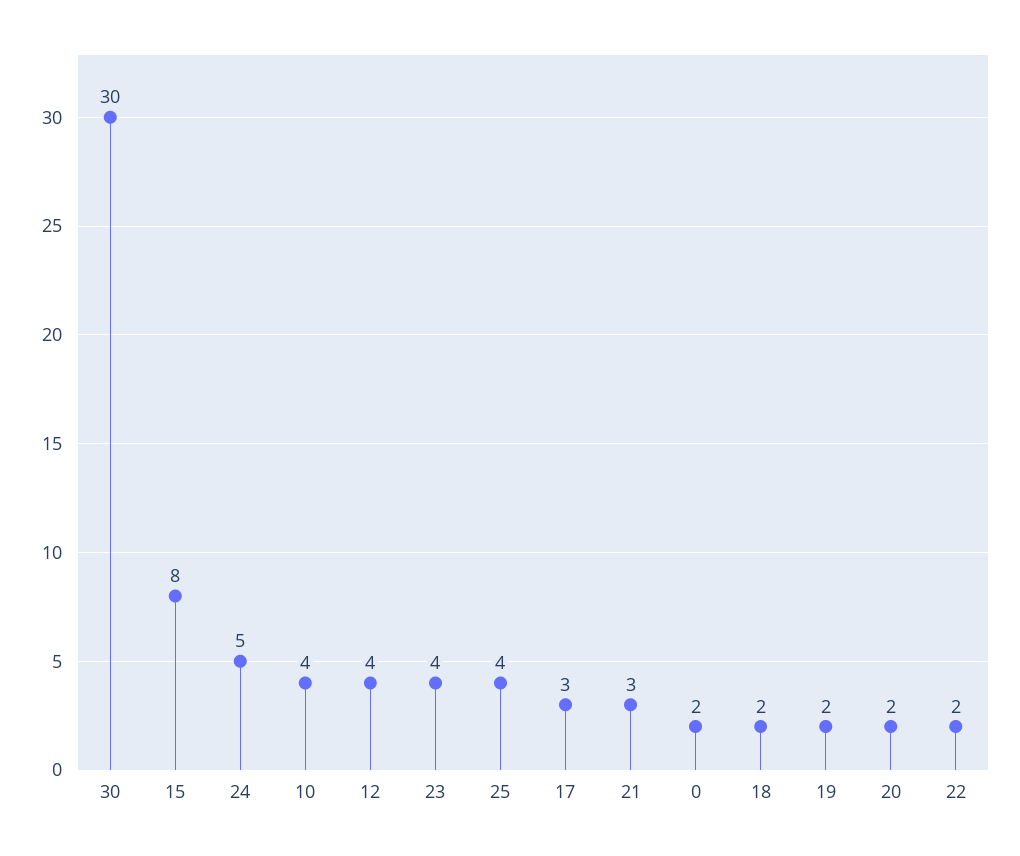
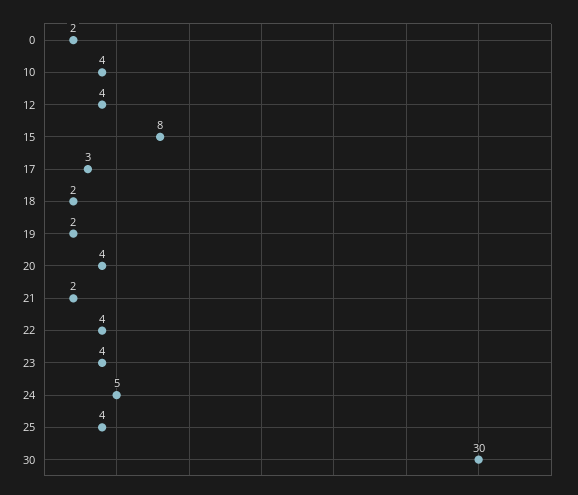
  {
    "30": 30,
    "15": 8,
    "24": 5,
    "10": 4,
    "12": 4,
    "23": 4,
    "25": 4,
    "17": 3,
-   "21": 3,
+   "21": 2,
    "0": 2,
    "18": 2,
    "19": 2,
-   "20": 2,
+   "20": 4,
-   "22": 2
+   "22": 4
  }

